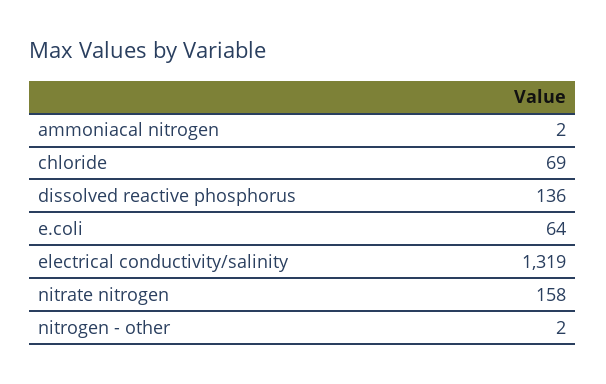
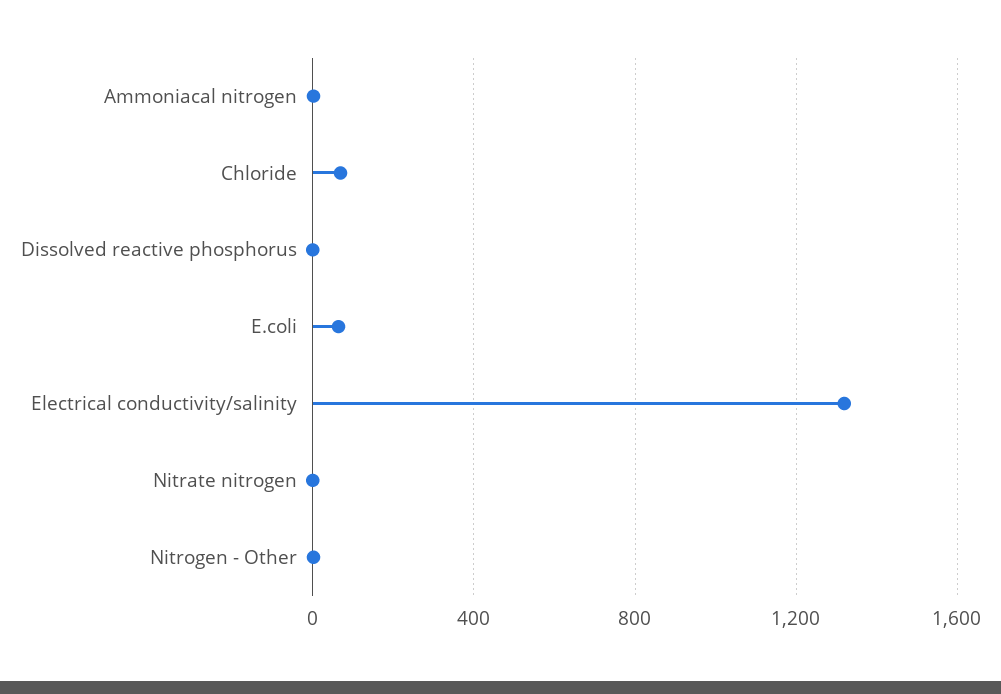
  {
    "ammoniacal nitrogen": 2,
    "chloride": 69,
-   "dissolved reactive phosphorus": 136,
+   "dissolved reactive phosphorus": 0,
    "e.coli": 64,
    "electrical conductivity/salinity": 1319,
-   "nitrate nitrogen": 158,
+   "nitrate nitrogen": 0,
    "nitrogen - other": 2
  }

